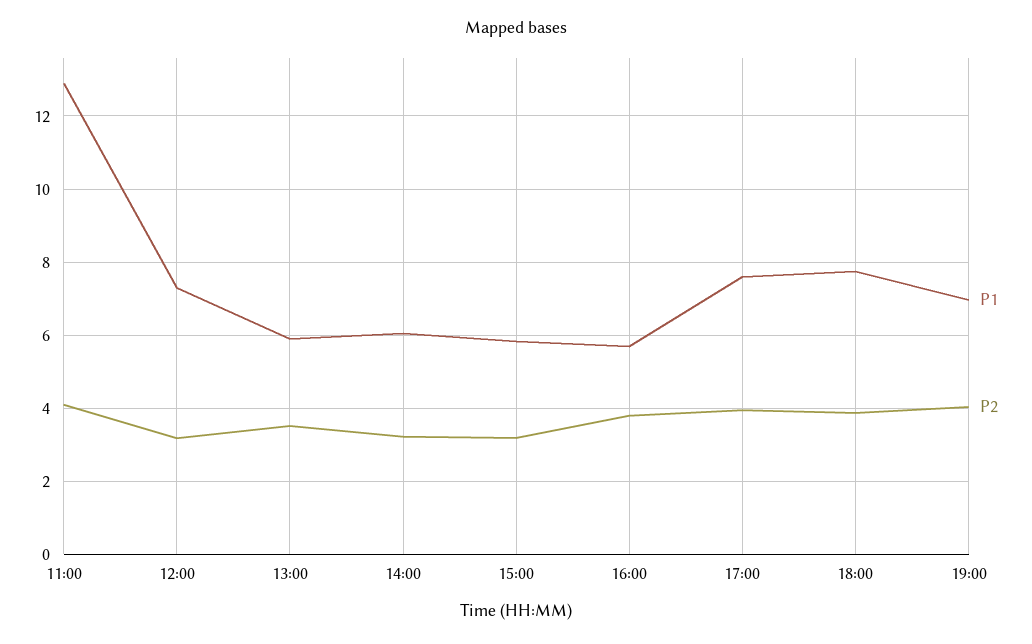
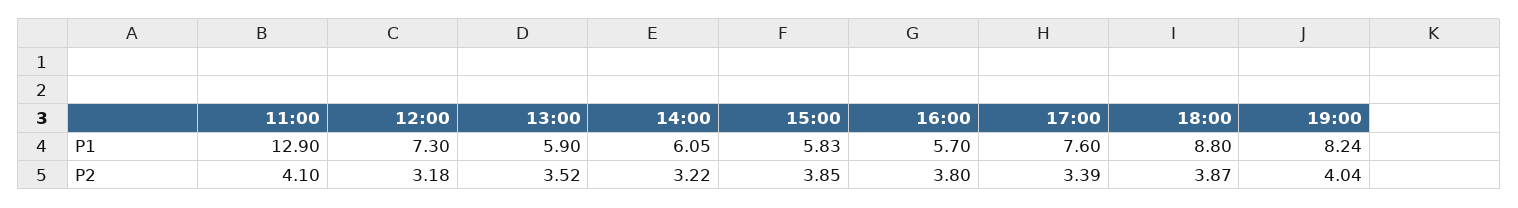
  {
    "P1": {
      "11:00": 12.9,
      "12:00": 7.3,
      "13:00": 5.9,
      "14:00": 6.05,
      "15:00": 5.83,
      "16:00": 5.7,
      "17:00": 7.6,
-     "18:00": 7.8,
+     "18:00": 8.8,
-     "19:00": 7
+     "19:00": 8.24
    },
    "P2": {
      "11:00": 4.1,
      "12:00": 3.18,
      "13:00": 3.52,
      "14:00": 3.22,
-     "15:00": 3.2,
+     "15:00": 3.85,
      "16:00": 3.8,
-     "17:00": 4,
+     "17:00": 3.39,
      "18:00": 3.87,
      "19:00": 4.04
    }
  }

